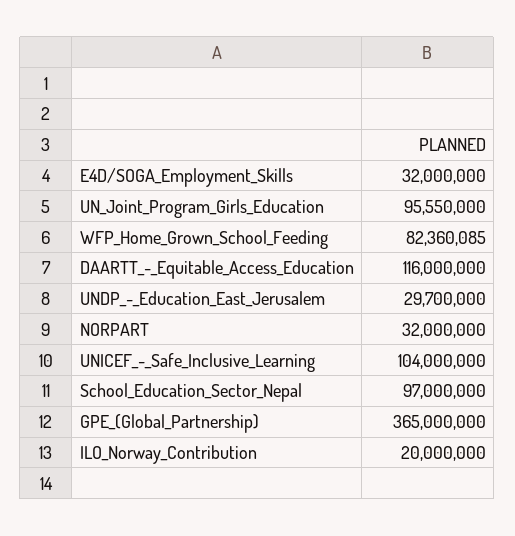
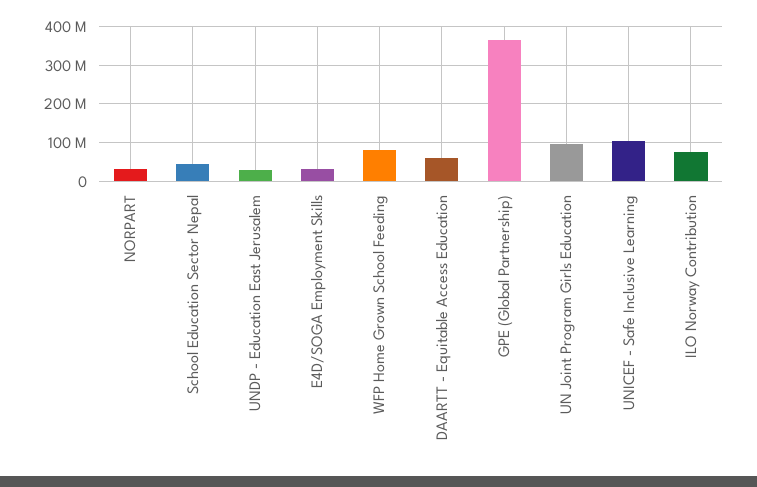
  {
    "E4D/SOGA_Employment_Skills": 32000000,
    "UN_Joint_Program_Girls_Education": 95550000,
    "WFP_Home_Grown_School_Feeding": 82360085,
-   "DAARTT_-_Equitable_Access_Education": 116000000,
+   "DAARTT_-_Equitable_Access_Education": 60000000,
    "UNDP_-_Education_East_Jerusalem": 29700000,
    "NORPART": 32000000,
    "UNICEF_-_Safe_Inclusive_Learning": 104000000,
-   "School_Education_Sector_Nepal": 97000000,
+   "School_Education_Sector_Nepal": 40000000,
    "GPE_(Global_Partnership)": 365000000,
-   "ILO_Norway_Contribution": 20000000
+   "ILO_Norway_Contribution": 80000000
  }

